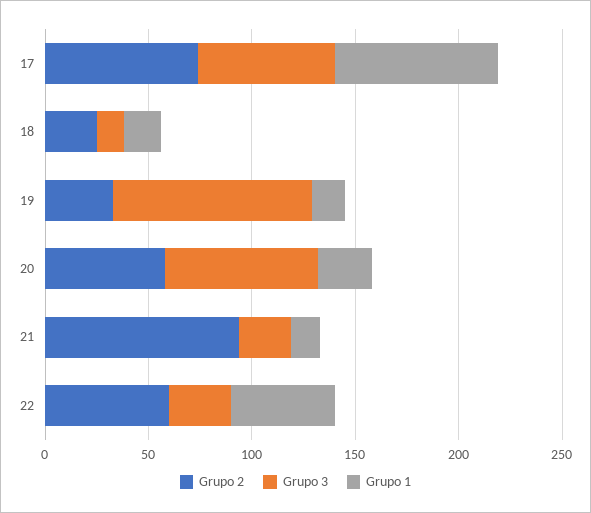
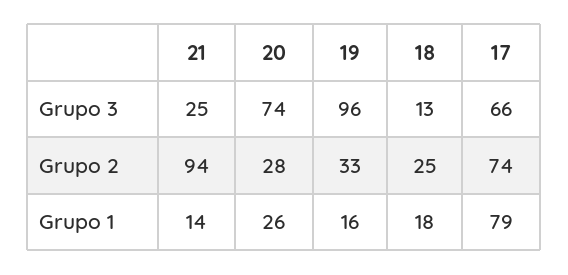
  {
    "Grupo 2": {
      "17": 74,
      "18": 25,
      "19": 33,
-     "20": 60,
+     "20": 28,
-     "21": 94,
+     "21": 94
-     "22": 60
    },
    "Grupo 3": {
      "17": 66,
      "18": 13,
      "19": 96,
      "20": 74,
-     "21": 25,
+     "21": 25
-     "22": 30
    },
    "Grupo 1": {
      "17": 79,
      "18": 18,
      "19": 16,
      "20": 26,
-     "21": 14,
+     "21": 14
-     "22": 50
    }
  }

